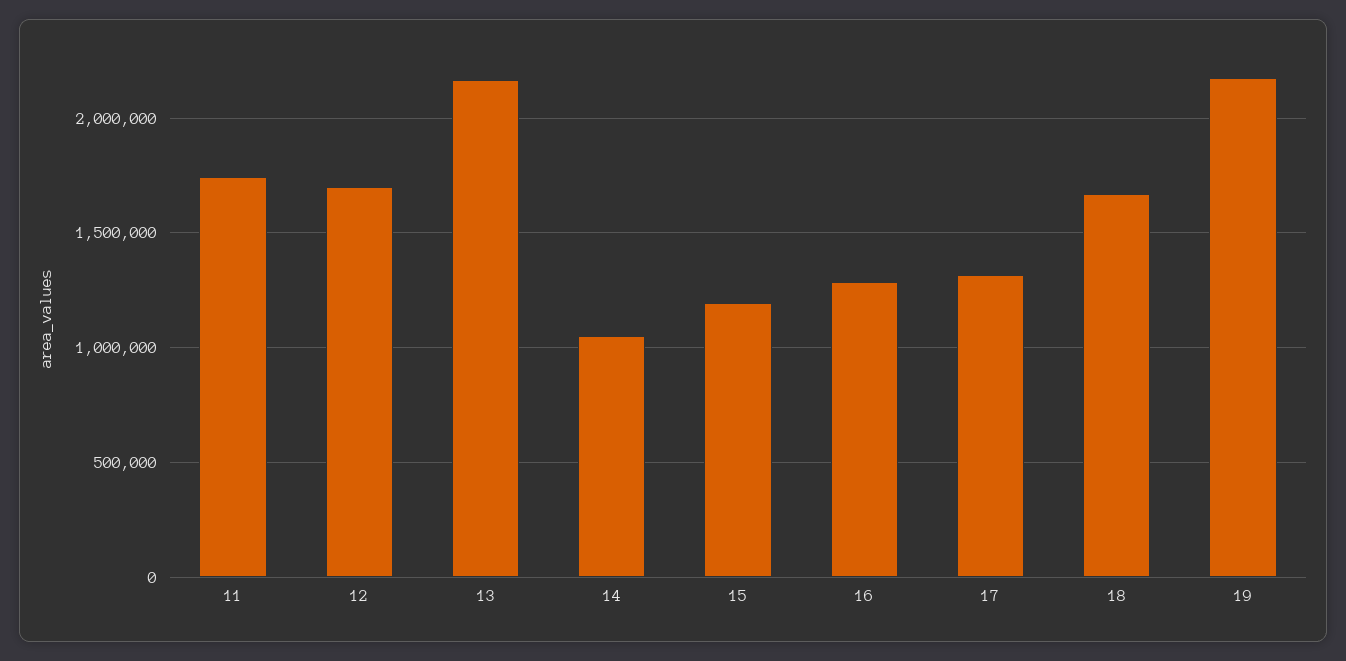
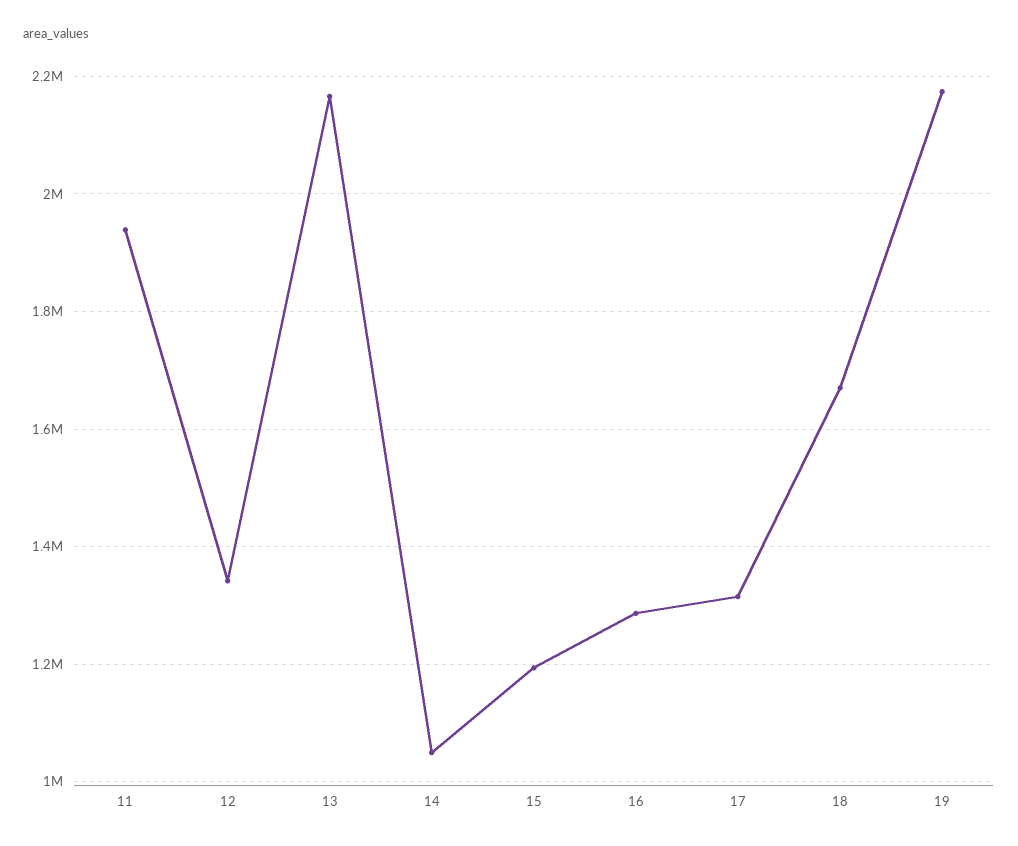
  {
-   "11": 1750000,
+   "11": 1940000,
-   "12": 1700000,
+   "12": 1340000,
    "13": 2160000,
    "14": 1040000,
    "15": 1200000,
    "16": 1280000,
    "17": 1320000,
    "18": 1680000,
    "19": 2180000
  }

